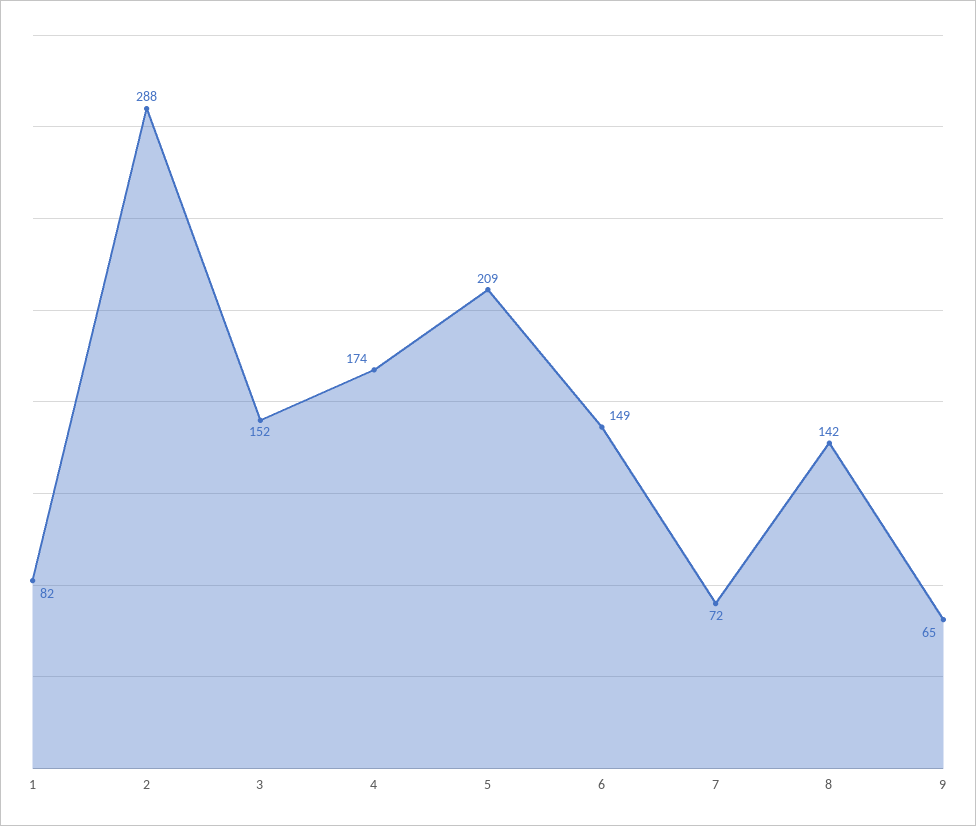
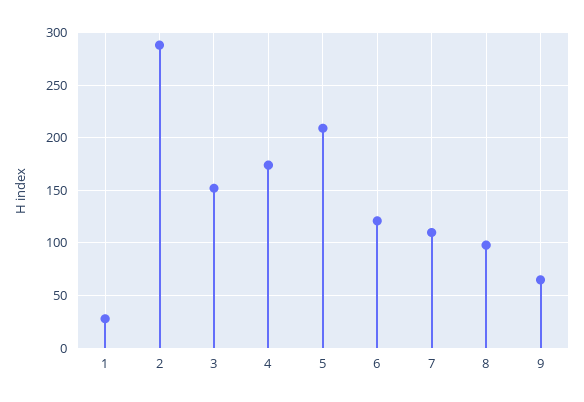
  {
-   "1": 82,
+   "1": 30,
    "2": 288,
    "3": 152,
    "4": 174,
    "5": 209,
-   "6": 149,
+   "6": 120,
-   "7": 72,
+   "7": 110,
-   "8": 142,
+   "8": 100,
    "9": 65
  }

